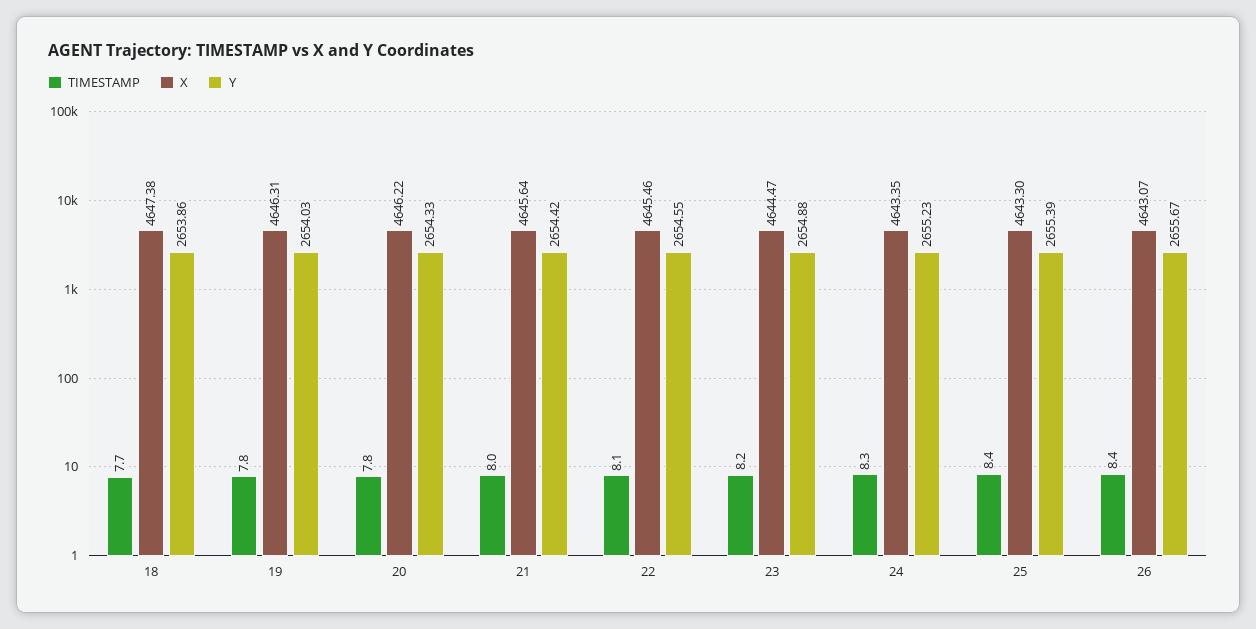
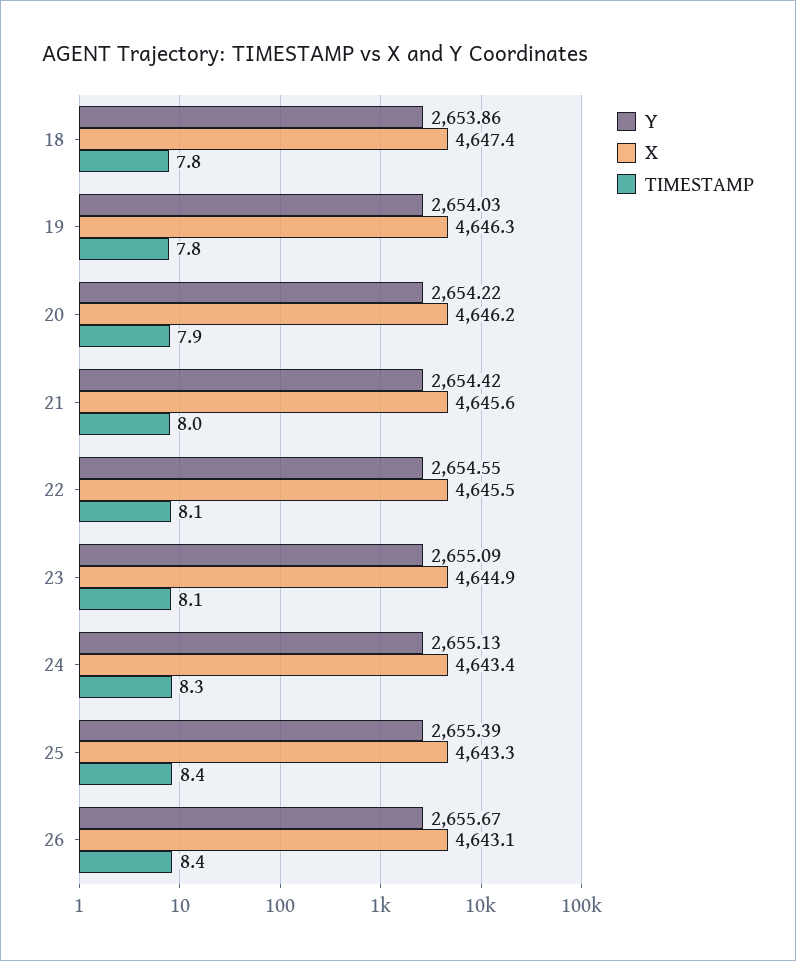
  {
    "TIMESTAMP": {
-     "18": 7.7,
+     "18": 7.8,
      "19": 7.8,
-     "20": 7.8,
+     "20": 7.9,
      "21": 8,
      "22": 8.1,
-     "23": 8.2,
+     "23": 8.1,
      "24": 8.3,
      "25": 8.4,
      "26": 8.4
    },
    "X": {
      "18": 4647.38,
      "19": 4646.31,
      "20": 4646.22,
      "21": 4645.64,
      "22": 4645.46,
-     "23": 4644.47,
+     "23": 4644.9,
      "24": 4643.35,
      "25": 4643.3,
      "26": 4643.07
    },
    "Y": {
      "18": 2653.86,
      "19": 2654.03,
-     "20": 2654.33,
+     "20": 2654.22,
      "21": 2654.42,
      "22": 2654.55,
-     "23": 2654.88,
+     "23": 2655.09,
-     "24": 2655.23,
+     "24": 2655.13,
      "25": 2655.39,
      "26": 2655.67
    }
  }

